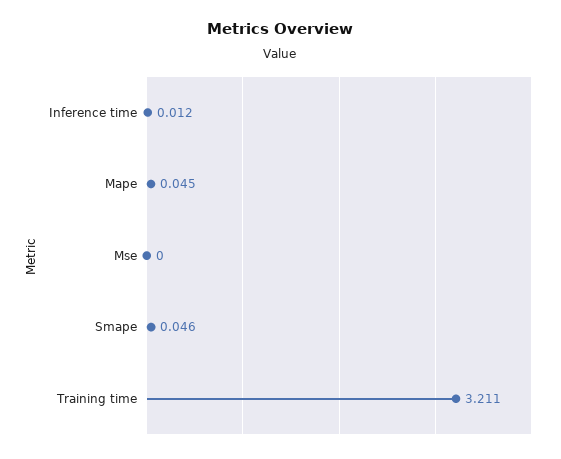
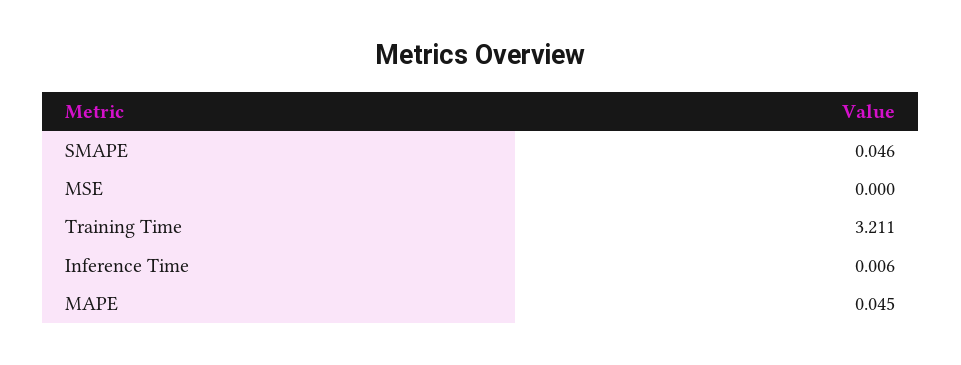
  {
-   "Inference time": 0.012,
+   "Inference time": 0.006,
    "Mape": 0.045,
    "Mse": 0,
    "Smape": 0.046,
    "Training time": 3.211
  }

